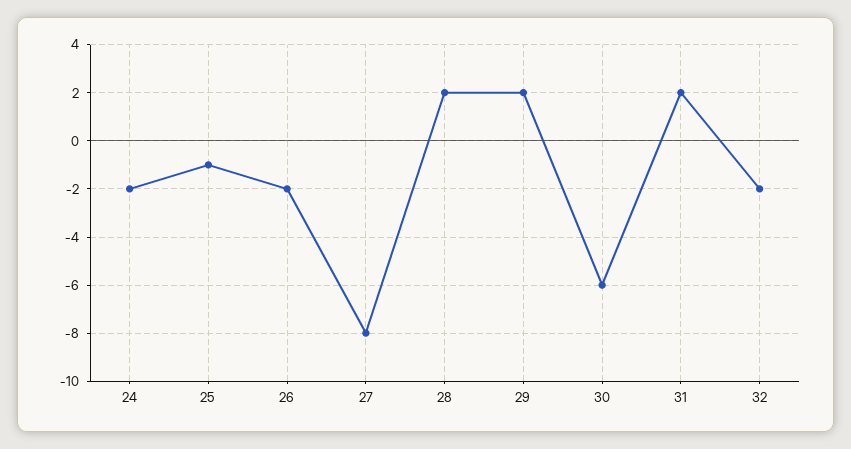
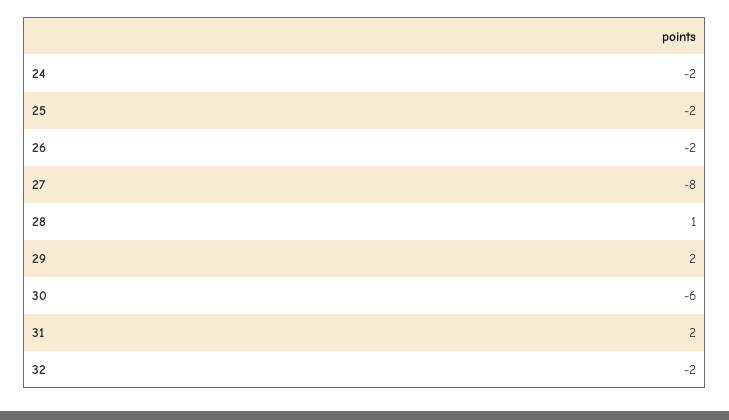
  {
    "24": -2,
-   "25": -1,
+   "25": -2,
    "26": -2,
    "27": -8,
-   "28": 2,
+   "28": 1,
    "29": 2,
    "30": -6,
    "31": 2,
    "32": -2
  }

